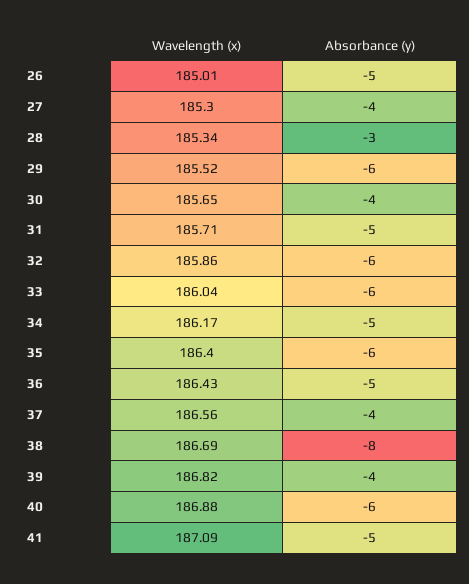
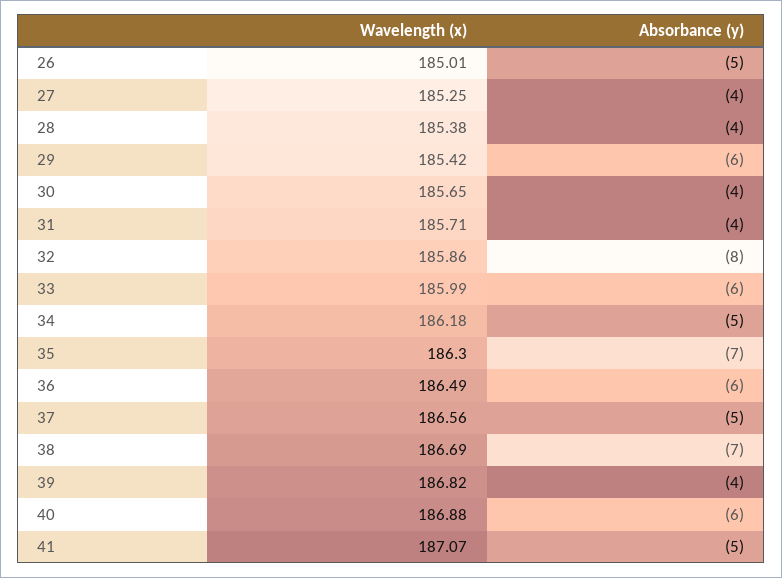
  {
    "Wavelength (x)": {
      "26": 185.01,
-     "27": 185.3,
+     "27": 185.25,
-     "28": 185.34,
+     "28": 185.38,
-     "29": 185.52,
+     "29": 185.42,
      "30": 185.65,
      "31": 185.71,
      "32": 185.86,
-     "33": 186.04,
+     "33": 185.99,
-     "34": 186.17,
+     "34": 186.18,
-     "35": 186.4,
+     "35": 186.3,
-     "36": 186.43,
+     "36": 186.49,
      "37": 186.56,
      "38": 186.69,
      "39": 186.82,
      "40": 186.88,
-     "41": 187.09
+     "41": 187.07
    },
    "Absorbance (y)": {
      "26": -5,
      "27": -4,
-     "28": -3,
+     "28": -4,
      "29": -6,
      "30": -4,
-     "31": -5,
+     "31": -4,
-     "32": -6,
+     "32": -8,
      "33": -6,
      "34": -5,
-     "35": -6,
+     "35": -7,
-     "36": -5,
+     "36": -6,
-     "37": -4,
+     "37": -5,
-     "38": -8,
+     "38": -7,
      "39": -4,
      "40": -6,
      "41": -5
    }
  }

